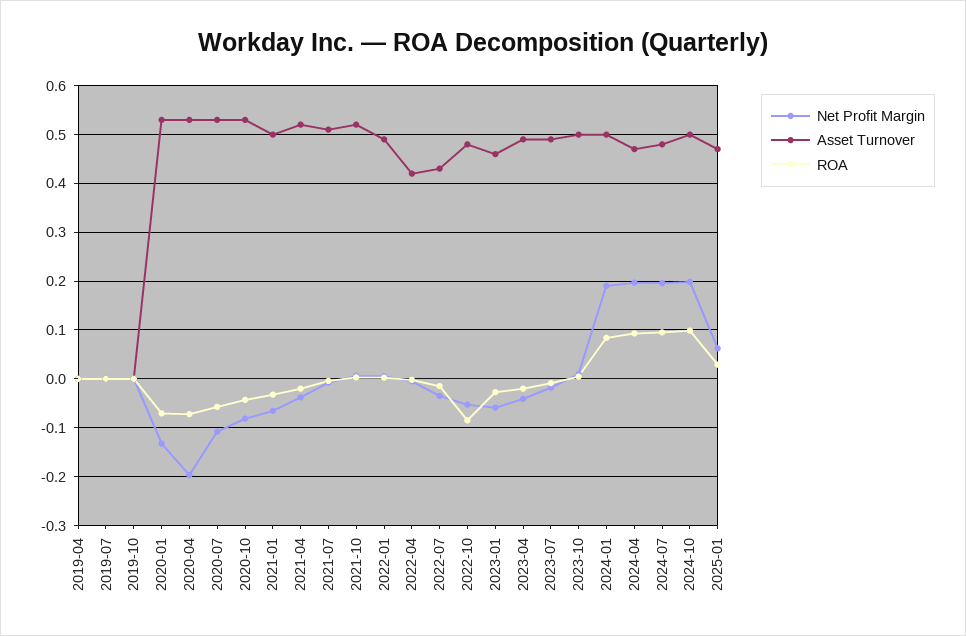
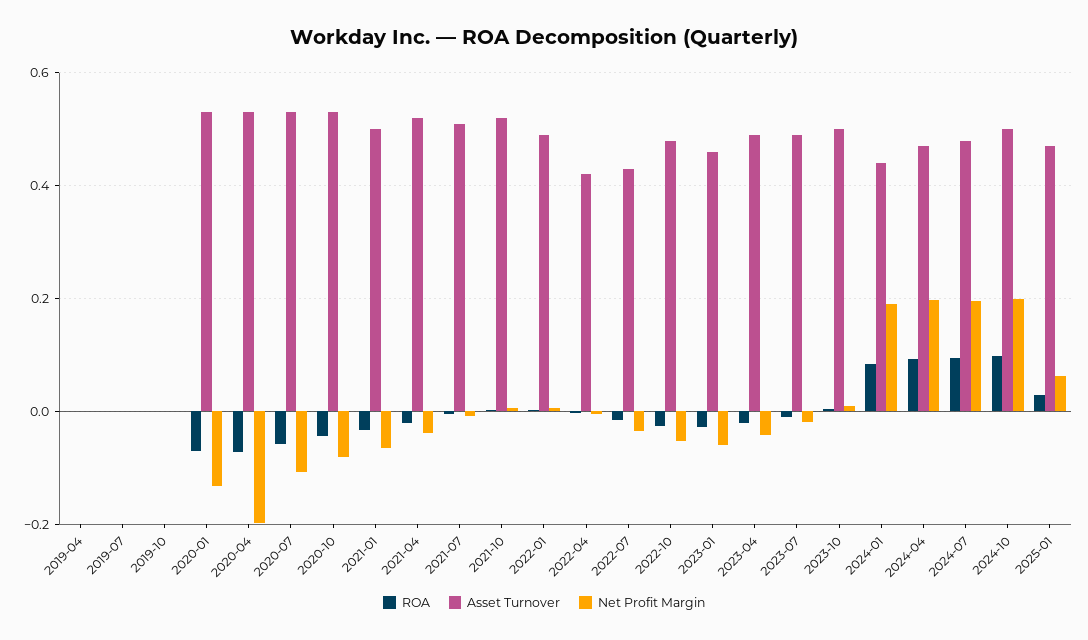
  {
    "Net Profit Margin": {
      "2019-04": 0,
      "2019-07": 0,
      "2019-10": 0,
      "2020-01": -0.14,
      "2020-04": -0.2,
      "2020-07": -0.1,
      "2020-10": -0.08,
      "2021-01": -0.06,
      "2021-04": -0.04,
      "2021-07": 0,
      "2021-10": 0,
      "2022-01": 0,
      "2022-04": 0,
      "2022-07": -0.04,
      "2022-10": -0.06,
      "2023-01": -0.06,
      "2023-04": -0.04,
      "2023-07": -0.02,
      "2023-10": 0,
      "2024-01": 0.2,
      "2024-04": 0.2,
      "2024-07": 0.2,
      "2024-10": 0.2,
      "2025-01": 0.06
    },
    "Asset Turnover": {
      "2019-04": 0,
      "2019-07": 0,
      "2019-10": 0,
      "2020-01": 0.54,
      "2020-04": 0.54,
      "2020-07": 0.54,
      "2020-10": 0.54,
      "2021-01": 0.5,
      "2021-04": 0.52,
      "2021-07": 0.52,
      "2021-10": 0.52,
      "2022-01": 0.5,
      "2022-04": 0.42,
      "2022-07": 0.44,
      "2022-10": 0.48,
      "2023-01": 0.46,
      "2023-04": 0.5,
      "2023-07": 0.5,
      "2023-10": 0.5,
-     "2024-01": 0.5,
+     "2024-01": 0.44,
      "2024-04": 0.48,
      "2024-07": 0.48,
      "2024-10": 0.5,
      "2025-01": 0.48
    },
    "ROA": {
      "2019-04": 0,
      "2019-07": 0,
      "2019-10": 0,
      "2020-01": -0.08,
      "2020-04": -0.08,
      "2020-07": -0.06,
      "2020-10": -0.04,
      "2021-01": -0.04,
      "2021-04": -0.02,
      "2021-07": 0,
      "2021-10": 0,
      "2022-01": 0,
      "2022-04": 0,
      "2022-07": -0.02,
-     "2022-10": -0.08,
+     "2022-10": -0.02,
      "2023-01": -0.02,
      "2023-04": -0.02,
      "2023-07": 0,
      "2023-10": 0,
      "2024-01": 0.08,
      "2024-04": 0.1,
      "2024-07": 0.1,
      "2024-10": 0.1,
      "2025-01": 0.02
    }
  }

